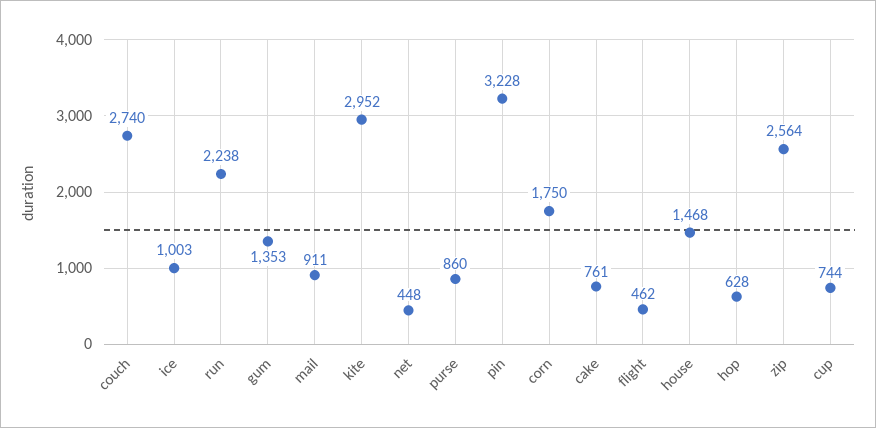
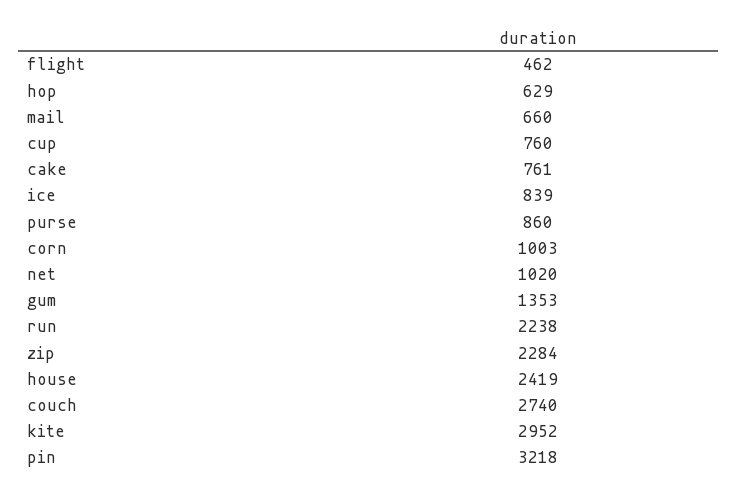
  {
    "couch": 2740,
-   "ice": 1003,
+   "ice": 839,
    "run": 2238,
    "gum": 1353,
-   "mail": 911,
+   "mail": 660,
    "kite": 2952,
-   "net": 448,
+   "net": 1020,
    "purse": 860,
-   "pin": 3228,
+   "pin": 3218,
-   "corn": 1750,
+   "corn": 1003,
    "cake": 761,
    "flight": 462,
-   "house": 1468,
+   "house": 2419,
-   "hop": 628,
+   "hop": 629,
-   "zip": 2564,
+   "zip": 2284,
-   "cup": 744
+   "cup": 760
  }

